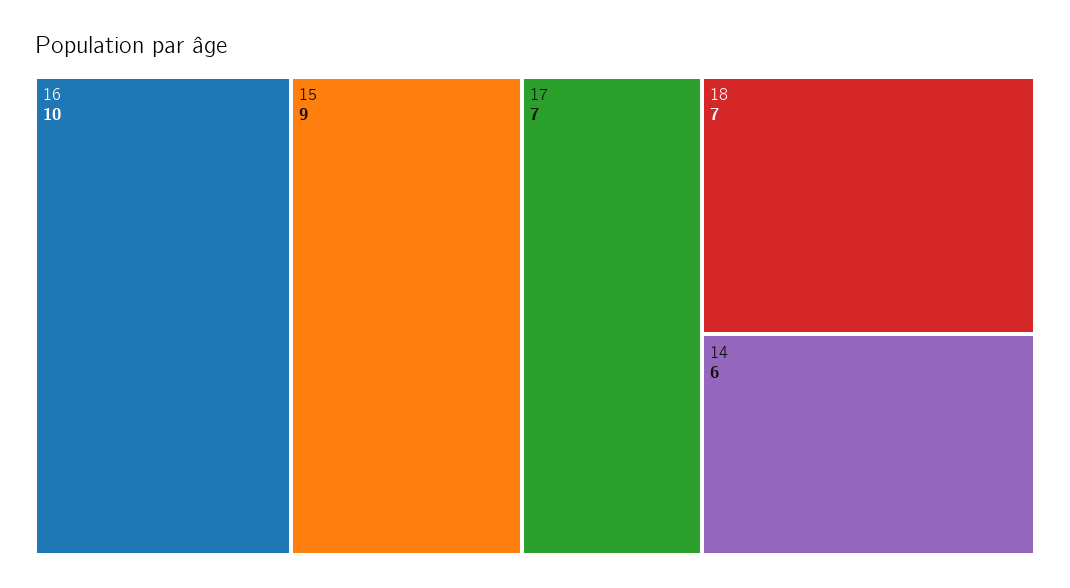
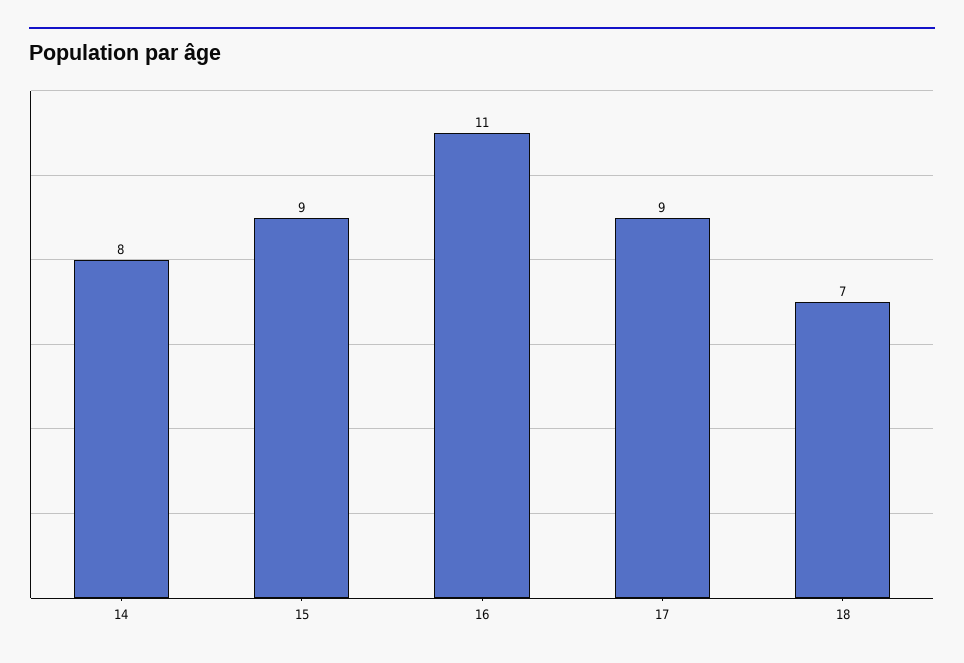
  {
-   "16": 10,
+   "16": 11,
    "15": 9,
-   "17": 7,
+   "17": 9,
    "18": 7,
-   "14": 6
+   "14": 8
  }

